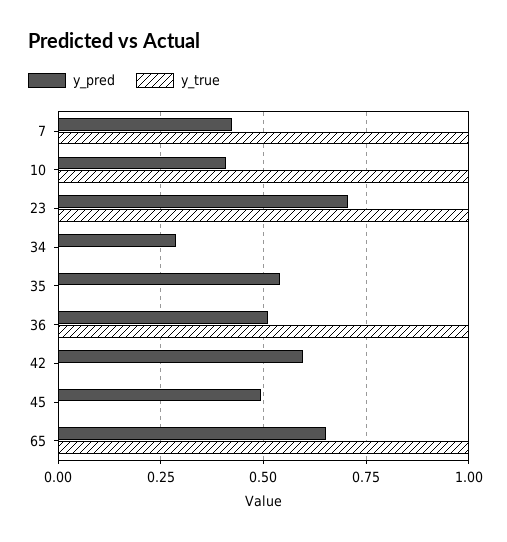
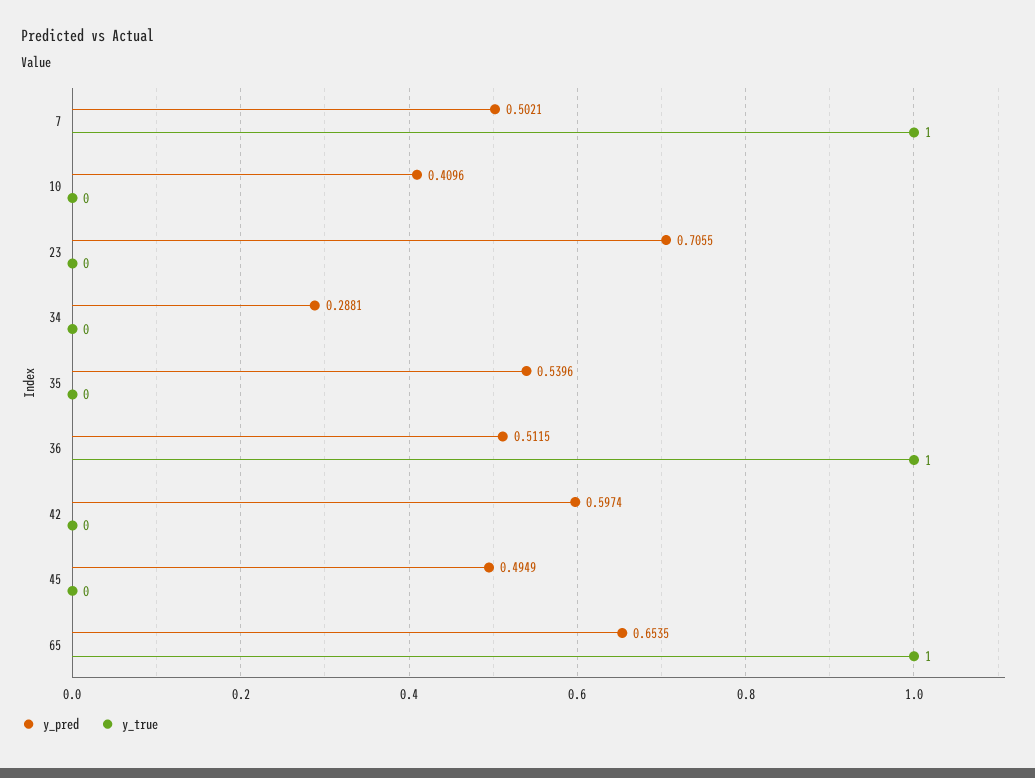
  {
    "y_pred": {
-     "7": 0.425,
+     "7": 0.5021,
      "10": 0.4096,
      "23": 0.7055,
      "34": 0.2881,
      "35": 0.5396,
      "36": 0.5115,
      "42": 0.5974,
      "45": 0.4949,
      "65": 0.6535
    },
    "y_true": {
      "7": 1,
-     "10": 1,
+     "10": 0,
-     "23": 1,
+     "23": 0,
      "34": 0,
      "35": 0,
      "36": 1,
      "42": 0,
      "45": 0,
      "65": 1
    }
  }

